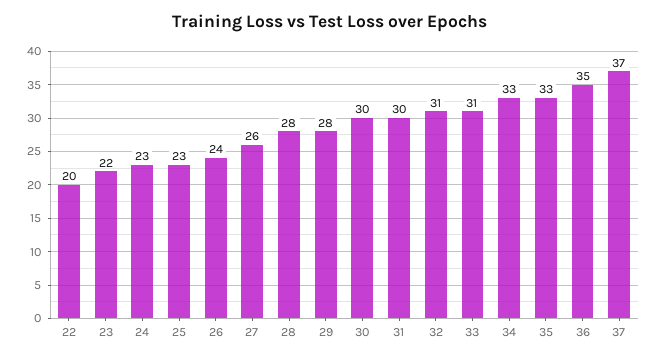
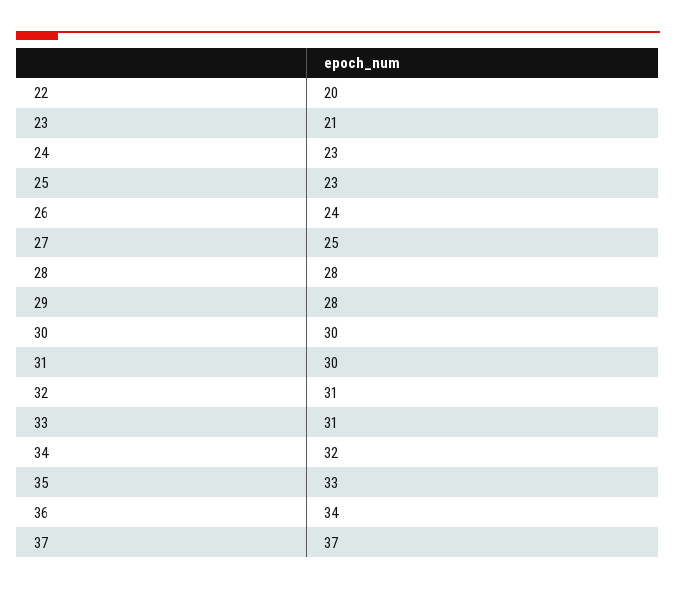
  {
    "22": 20,
-   "23": 22,
+   "23": 21,
    "24": 23,
    "25": 23,
    "26": 24,
-   "27": 26,
+   "27": 25,
    "28": 28,
    "29": 28,
    "30": 30,
    "31": 30,
    "32": 31,
    "33": 31,
-   "34": 33,
+   "34": 32,
    "35": 33,
-   "36": 35,
+   "36": 34,
    "37": 37
  }

